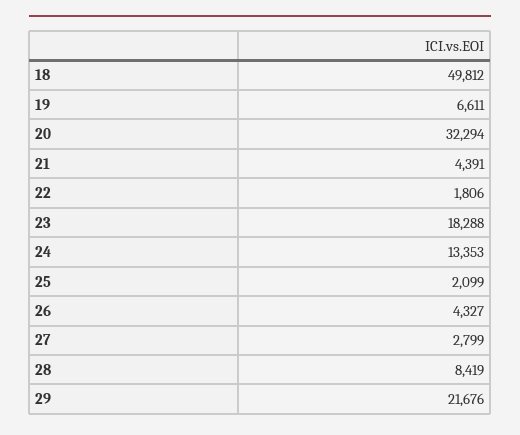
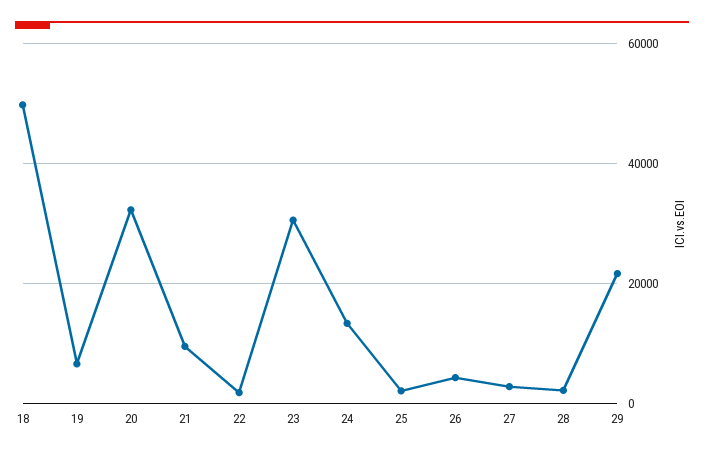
  {
    "18": 49812,
    "19": 6611,
    "20": 32294,
-   "21": 4391,
+   "21": 10000,
    "22": 1806,
-   "23": 18288,
+   "23": 30000,
    "24": 13353,
    "25": 2099,
    "26": 4327,
    "27": 2799,
-   "28": 8419,
+   "28": 2000,
    "29": 21676
  }

